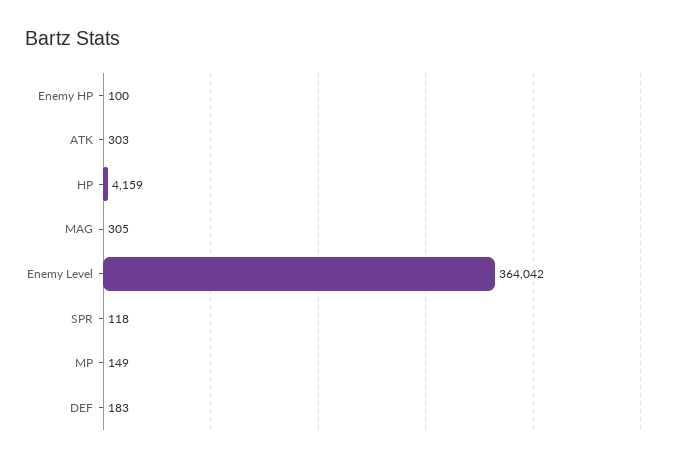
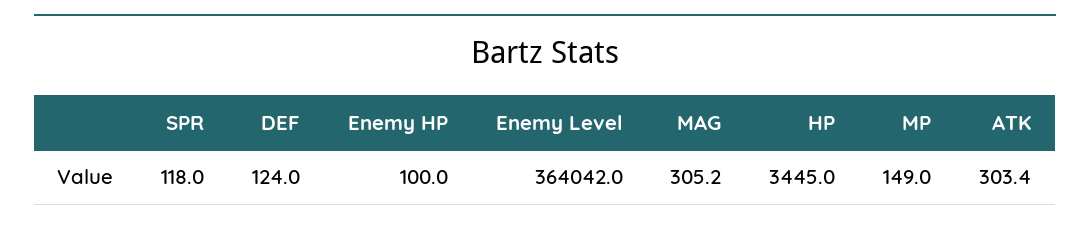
  {
    "Enemy HP": 100,
    "ATK": 303.4,
-   "HP": 4159,
+   "HP": 3445,
    "MAG": 305.2,
    "Enemy Level": 364042,
    "SPR": 118,
    "MP": 149,
-   "DEF": 183
+   "DEF": 124
  }

